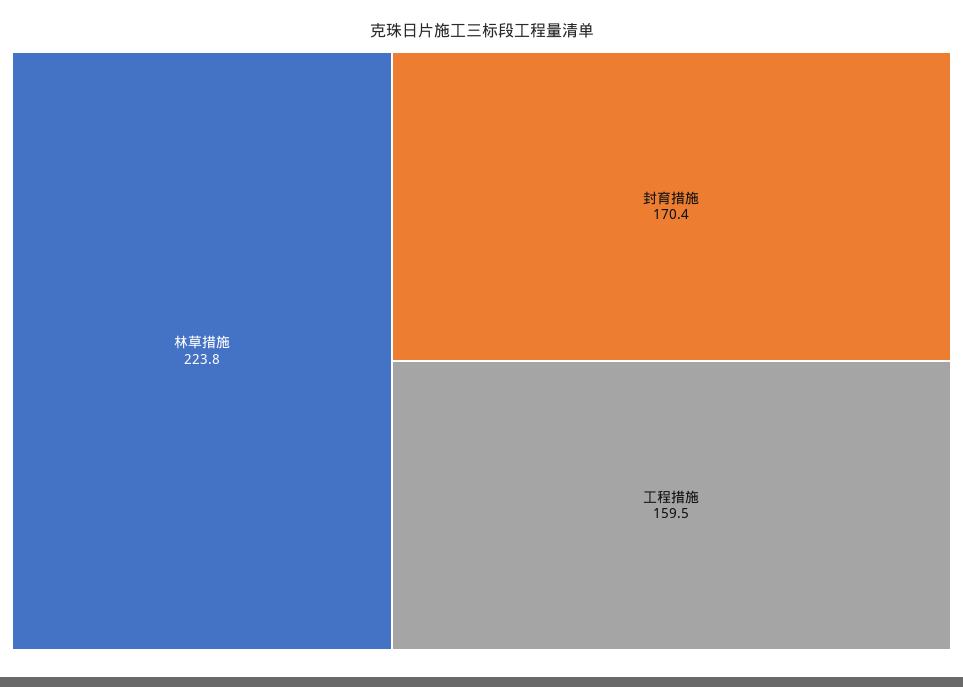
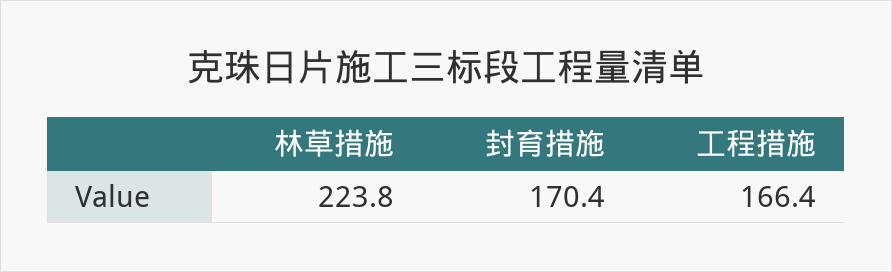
  {
    "林草措施": 223.8,
    "封育措施": 170.4,
-   "工程措施": 159.5
+   "工程措施": 166.4
  }

